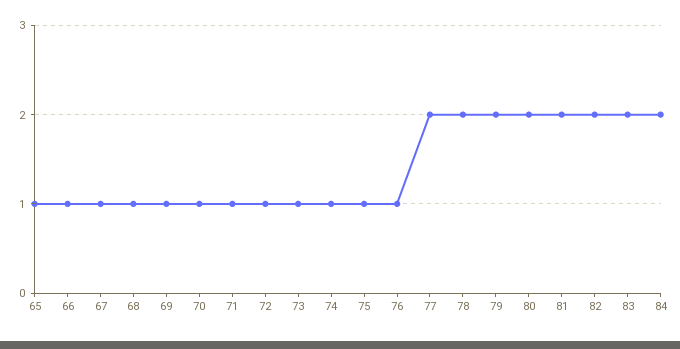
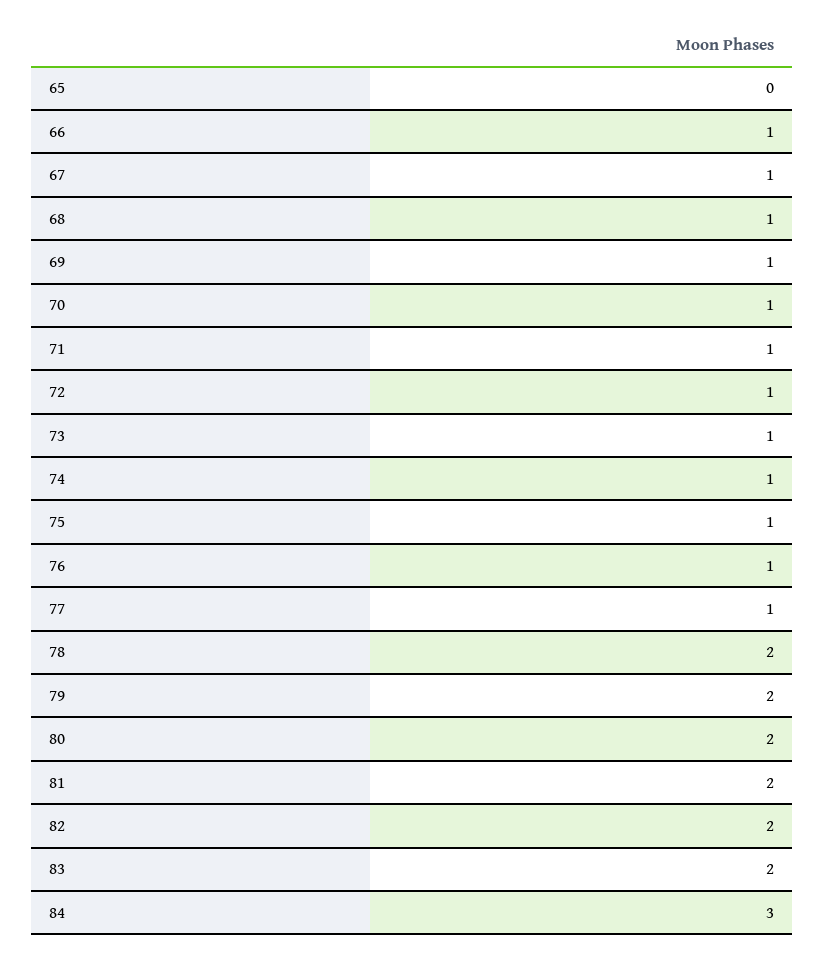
  {
-   "65": 1,
+   "65": 0,
    "66": 1,
    "67": 1,
    "68": 1,
    "69": 1,
    "70": 1,
    "71": 1,
    "72": 1,
    "73": 1,
    "74": 1,
    "75": 1,
    "76": 1,
-   "77": 2,
+   "77": 1,
    "78": 2,
    "79": 2,
    "80": 2,
    "81": 2,
    "82": 2,
    "83": 2,
-   "84": 2
+   "84": 3
  }

